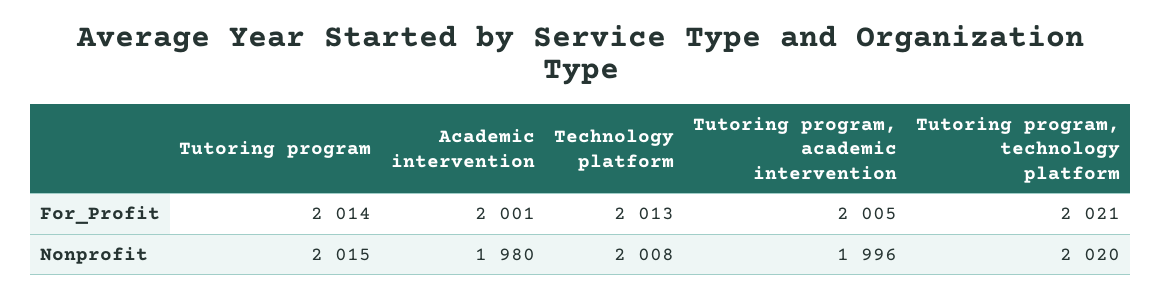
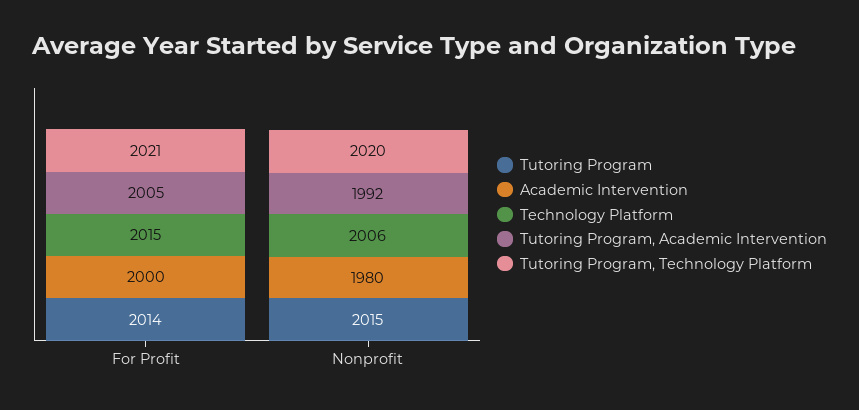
  {
    "Tutoring program": {
      "For_Profit": 2014,
      "Nonprofit": 2015
    },
    "Academic intervention": {
-     "For_Profit": 2001,
+     "For_Profit": 2000,
      "Nonprofit": 1980
    },
    "Technology platform": {
-     "For_Profit": 2013,
+     "For_Profit": 2015,
-     "Nonprofit": 2008
+     "Nonprofit": 2006
    },
    "Tutoring program, academic intervention": {
      "For_Profit": 2005,
-     "Nonprofit": 1996
+     "Nonprofit": 1992
    },
    "Tutoring program, technology platform": {
      "For_Profit": 2021,
      "Nonprofit": 2020
    }
  }

